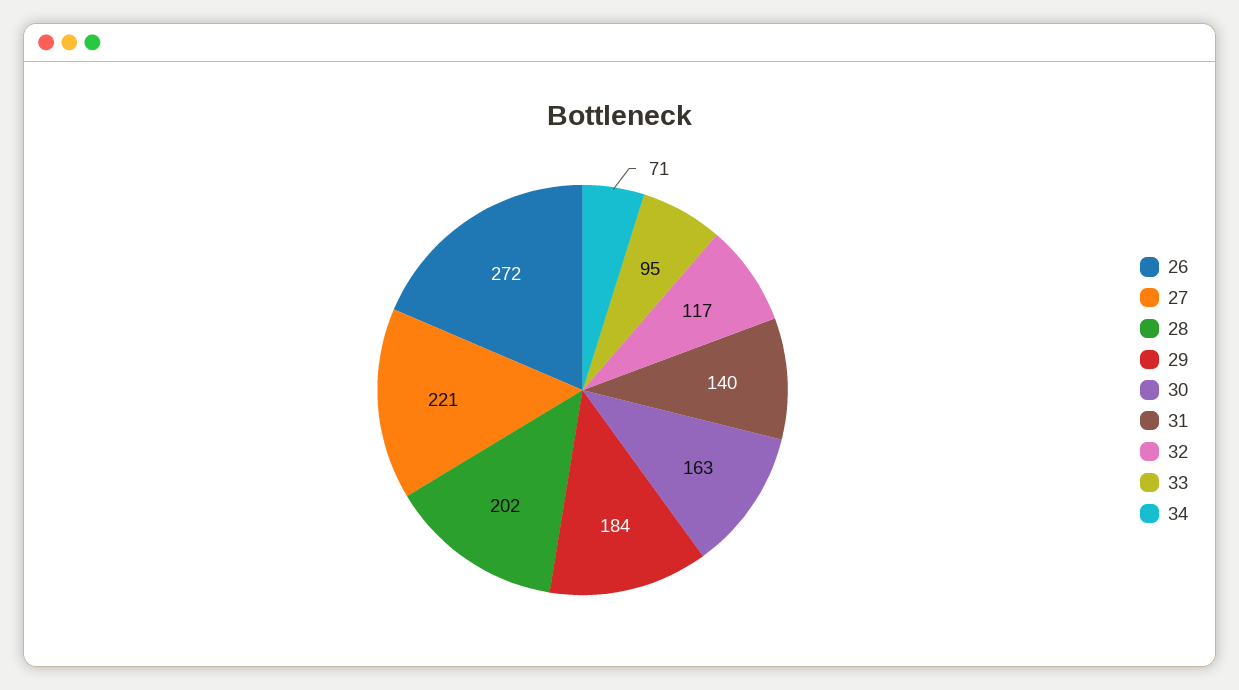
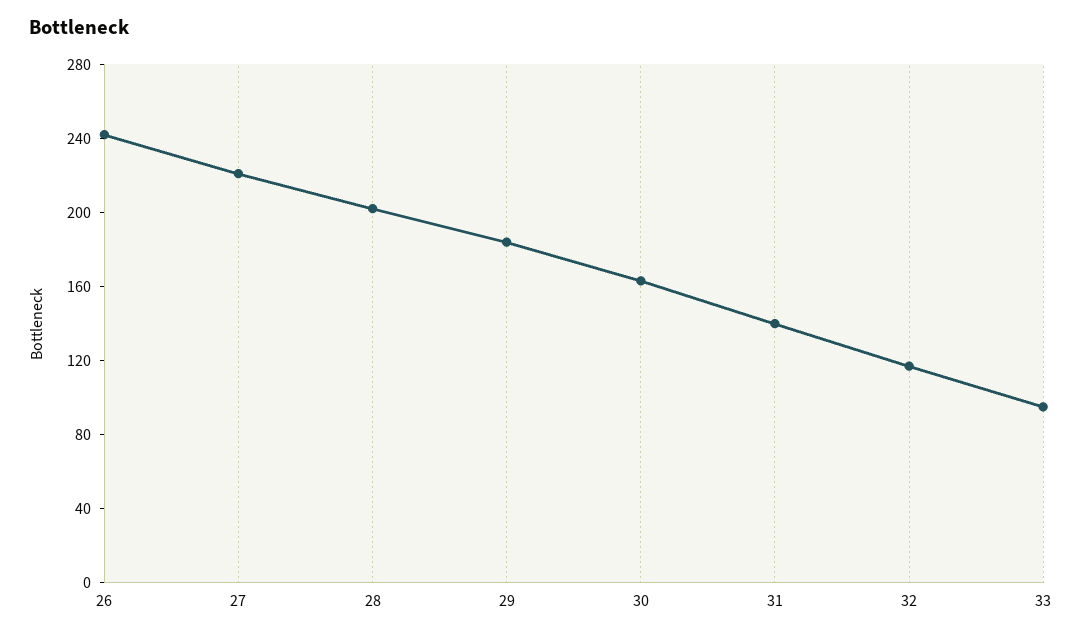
  {
-   "26": 272,
+   "26": 240,
    "27": 221,
    "28": 202,
    "29": 184,
    "30": 163,
    "31": 140,
    "32": 117,
-   "33": 95,
+   "33": 95
-   "34": 71
  }

